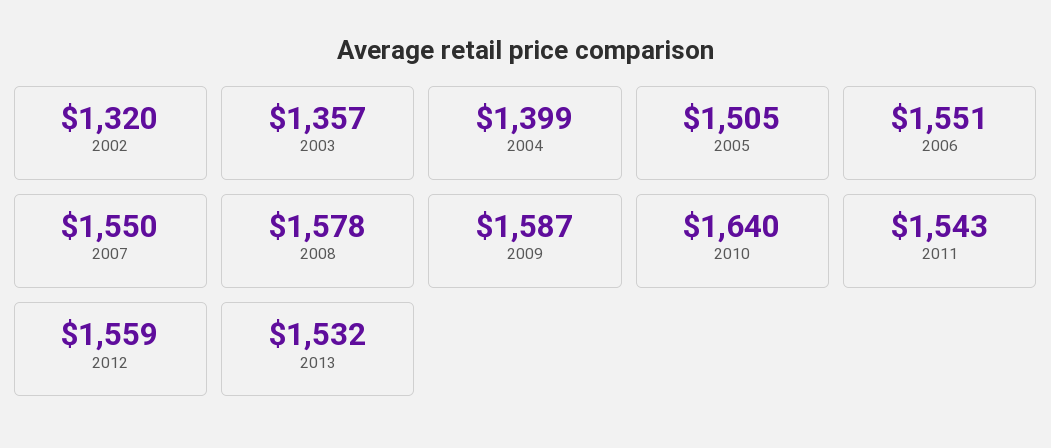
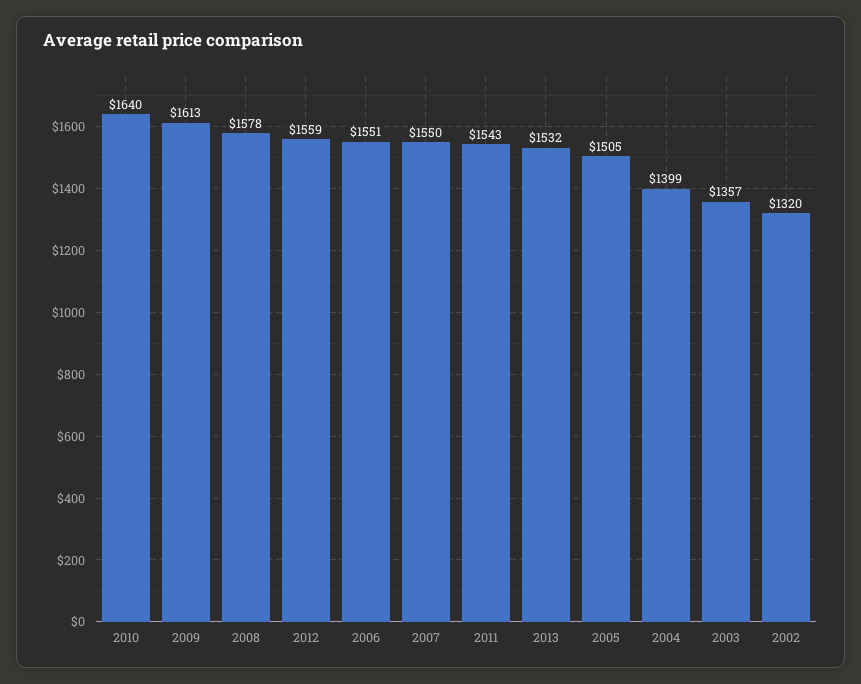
  {
    "2002": 1320,
    "2003": 1357,
    "2004": 1399,
    "2005": 1505,
    "2006": 1551,
    "2007": 1550,
    "2008": 1578,
-   "2009": 1587,
+   "2009": 1613,
    "2010": 1640,
    "2011": 1543,
    "2012": 1559,
    "2013": 1532
  }

